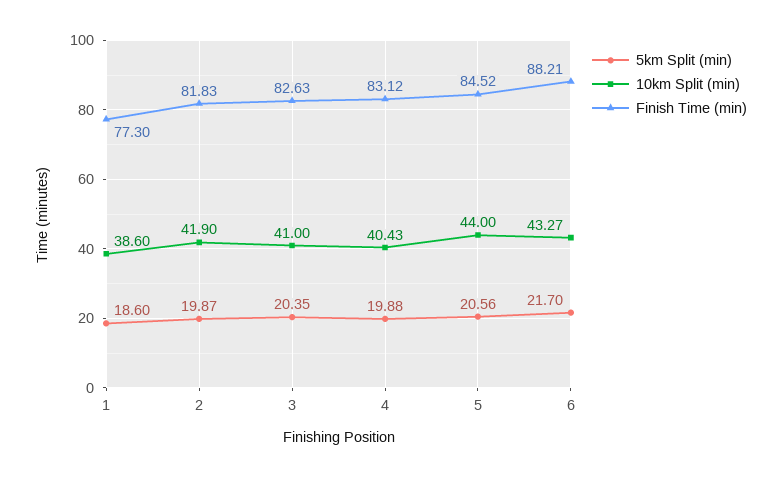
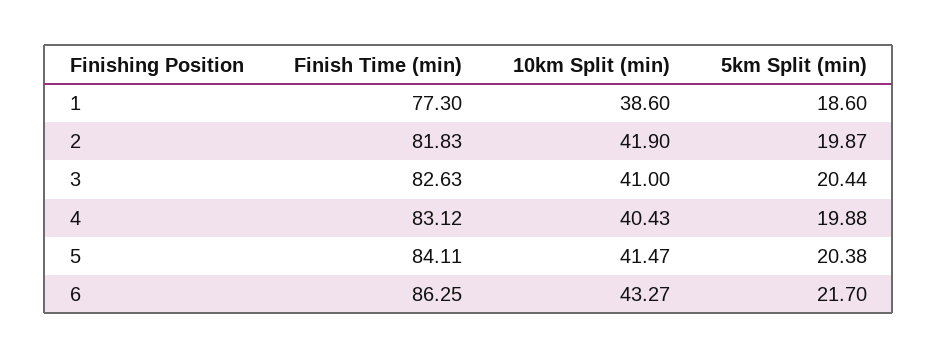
  {
    "5km Split (min)": {
      "1": 18.6,
      "2": 19.87,
-     "3": 20.35,
+     "3": 20.44,
      "4": 19.88,
-     "5": 20.56,
+     "5": 20.38,
      "6": 21.7
    },
    "10km Split (min)": {
      "1": 38.6,
      "2": 41.9,
      "3": 41,
      "4": 40.43,
-     "5": 44,
+     "5": 41.47,
      "6": 43.27
    },
    "Finish Time (min)": {
      "1": 77.3,
      "2": 81.83,
      "3": 82.63,
      "4": 83.12,
-     "5": 84.52,
+     "5": 84.11,
-     "6": 88.21
+     "6": 86.25
    }
  }

